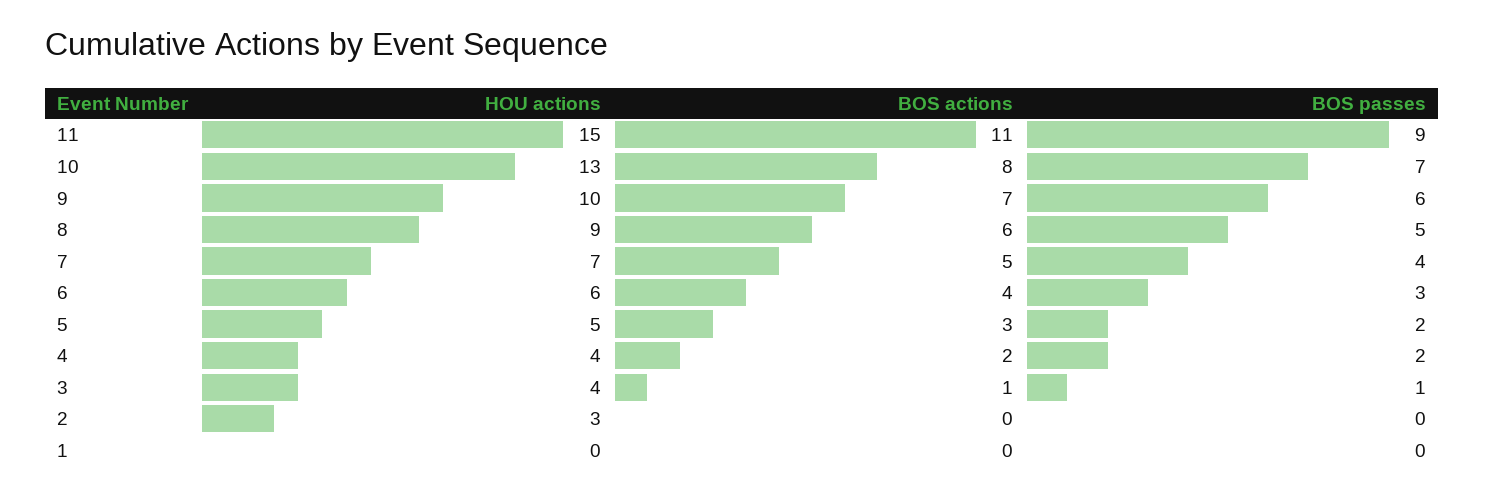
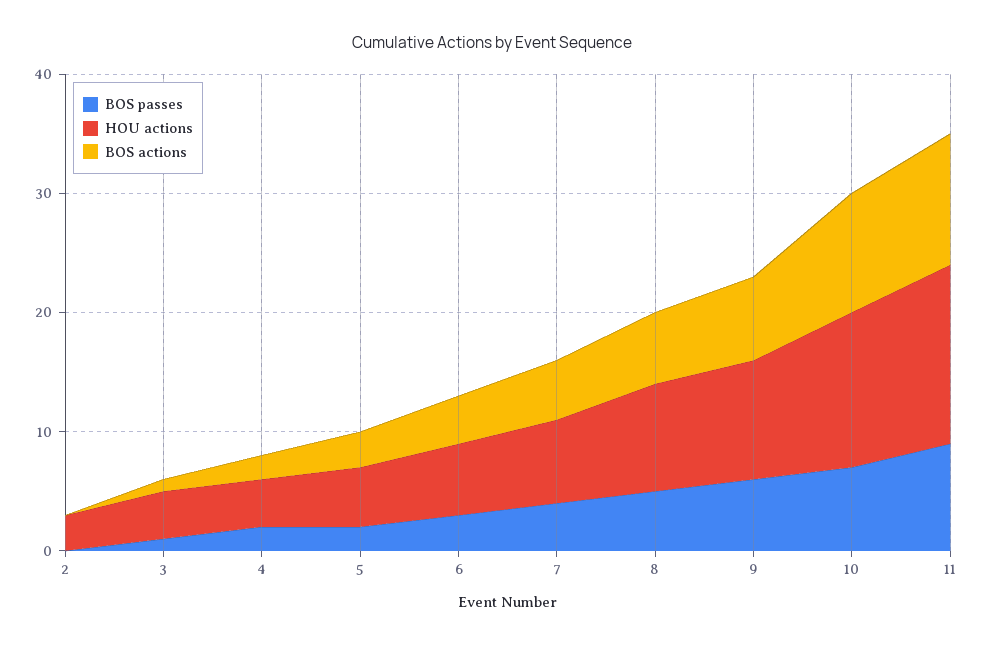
  {
    "HOU actions": {
      "11": 15,
      "10": 13,
      "9": 10,
      "8": 9,
      "7": 7,
      "6": 6,
      "5": 5,
      "4": 4,
      "3": 4,
-     "2": 3,
+     "2": 3
-     "1": 0
    },
    "BOS actions": {
      "11": 11,
-     "10": 8,
+     "10": 10,
      "9": 7,
      "8": 6,
      "7": 5,
      "6": 4,
      "5": 3,
      "4": 2,
      "3": 1,
-     "2": 0,
+     "2": 0
-     "1": 0
    },
    "BOS passes": {
      "11": 9,
      "10": 7,
      "9": 6,
      "8": 5,
      "7": 4,
      "6": 3,
      "5": 2,
      "4": 2,
      "3": 1,
-     "2": 0,
+     "2": 0
-     "1": 0
    }
  }

